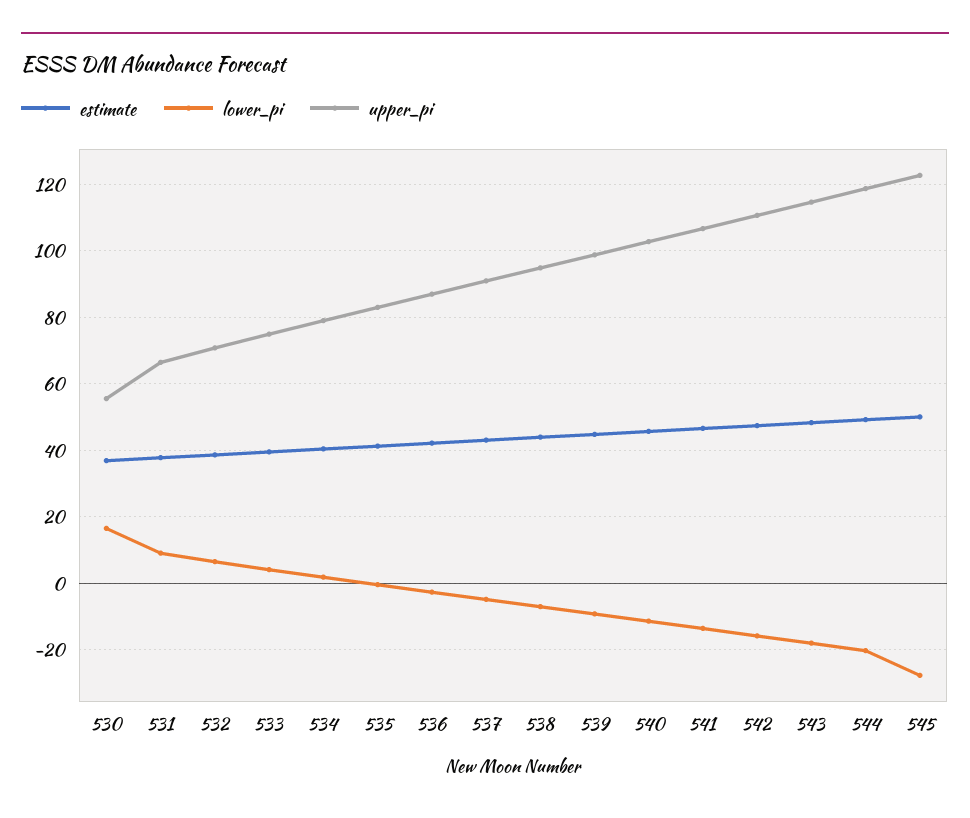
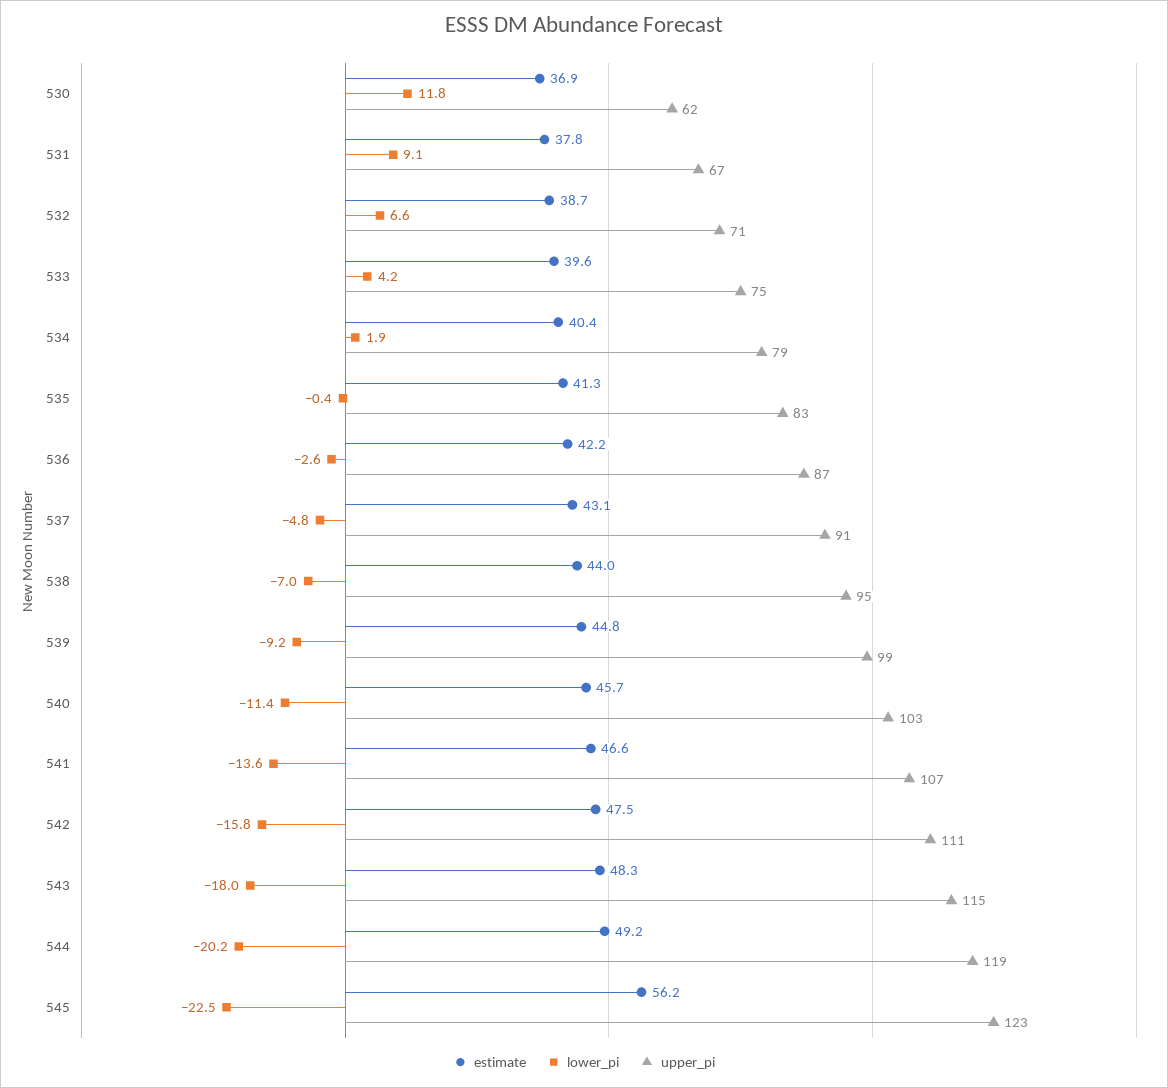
  {
    "estimate": {
      "530": 36.9,
      "531": 37.8,
      "532": 38.7,
      "533": 39.6,
      "534": 40.4,
      "535": 41.3,
      "536": 42.2,
      "537": 43.1,
      "538": 44,
      "539": 44.8,
      "540": 45.7,
      "541": 46.6,
      "542": 47.5,
      "543": 48.3,
      "544": 49.2,
-     "545": 50
+     "545": 56.2
    },
    "lower_pi": {
-     "530": 16,
+     "530": 11.8,
      "531": 9.1,
      "532": 6.6,
      "533": 4.2,
      "534": 1.9,
      "535": -0.4,
      "536": -2.6,
      "537": -4.8,
      "538": -7,
      "539": -9.2,
      "540": -11.4,
      "541": -13.6,
      "542": -15.8,
      "543": -18,
      "544": -20.2,
-     "545": -28
+     "545": -22.5
    },
    "upper_pi": {
-     "530": 56,
+     "530": 62,
      "531": 67,
      "532": 71,
      "533": 75,
      "534": 79,
      "535": 83,
      "536": 87,
      "537": 91,
      "538": 95,
      "539": 99,
      "540": 103,
      "541": 107,
      "542": 111,
      "543": 115,
      "544": 119,
      "545": 123
    }
  }

